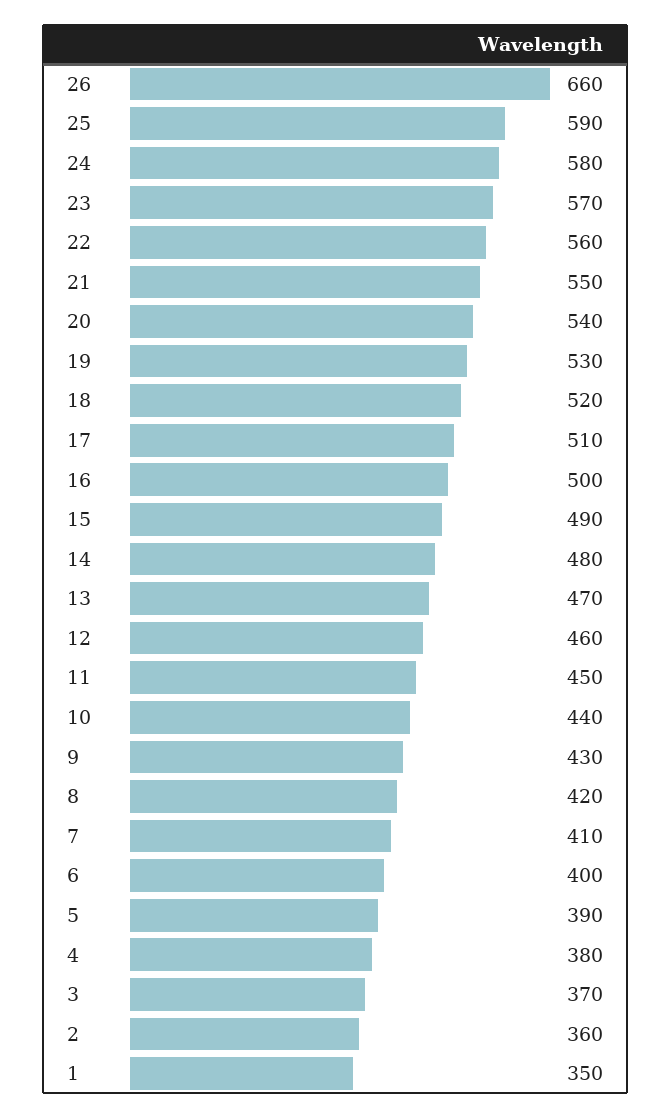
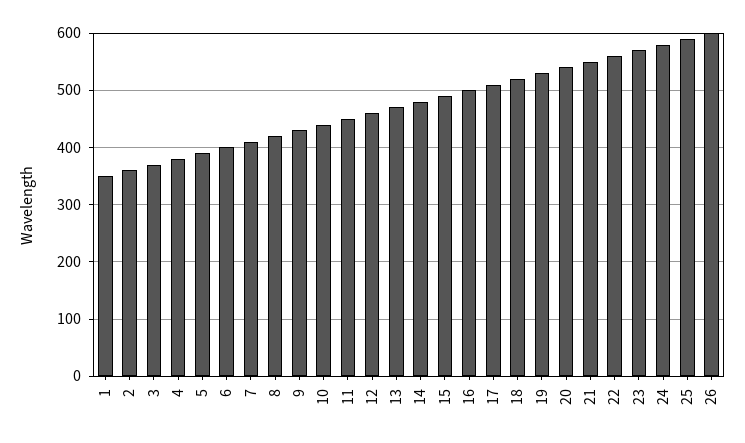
  {
-   "26": 660,
+   "26": 600,
    "25": 590,
    "24": 580,
    "23": 570,
    "22": 560,
    "21": 550,
    "20": 540,
    "19": 530,
    "18": 520,
    "17": 510,
    "16": 500,
    "15": 490,
    "14": 480,
    "13": 470,
    "12": 460,
    "11": 450,
    "10": 440,
    "9": 430,
    "8": 420,
    "7": 410,
    "6": 400,
    "5": 390,
    "4": 380,
    "3": 370,
    "2": 360,
    "1": 350
  }

